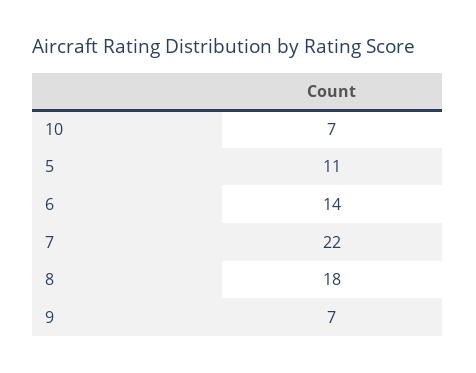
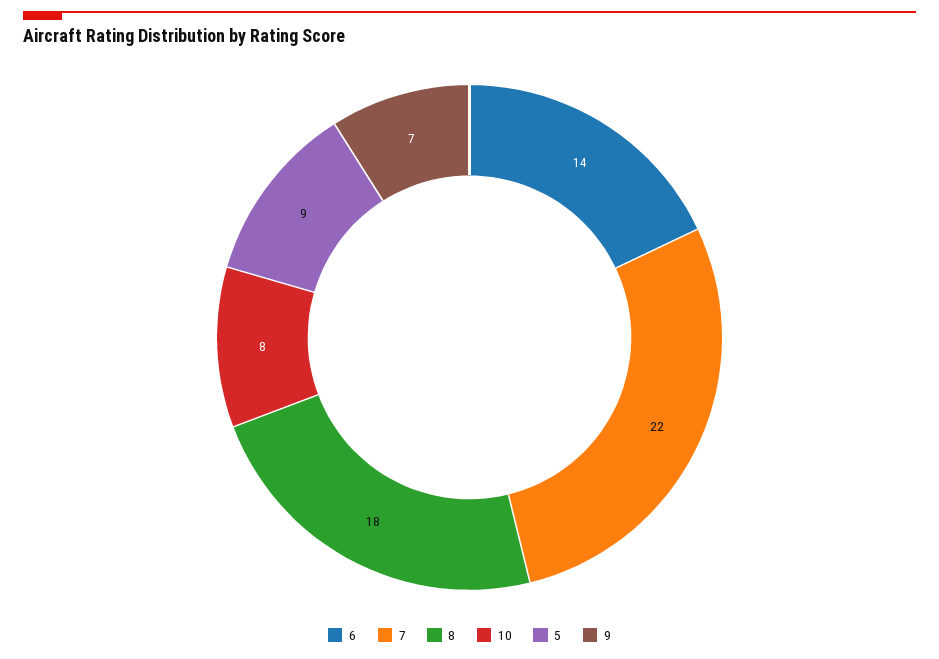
  {
-   "10": 7,
+   "10": 8,
-   "5": 11,
+   "5": 9,
    "6": 14,
    "7": 22,
    "8": 18,
    "9": 7
  }

